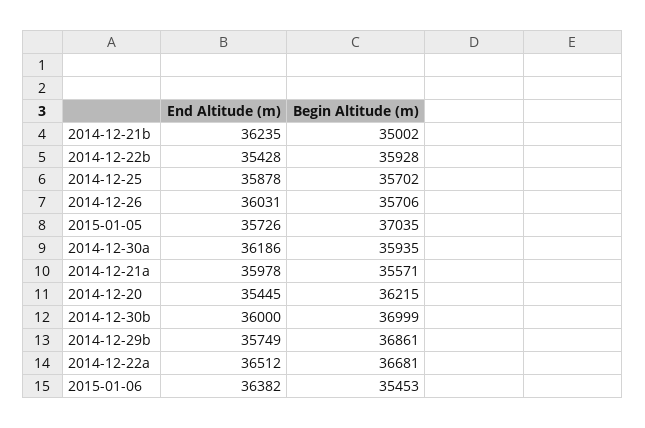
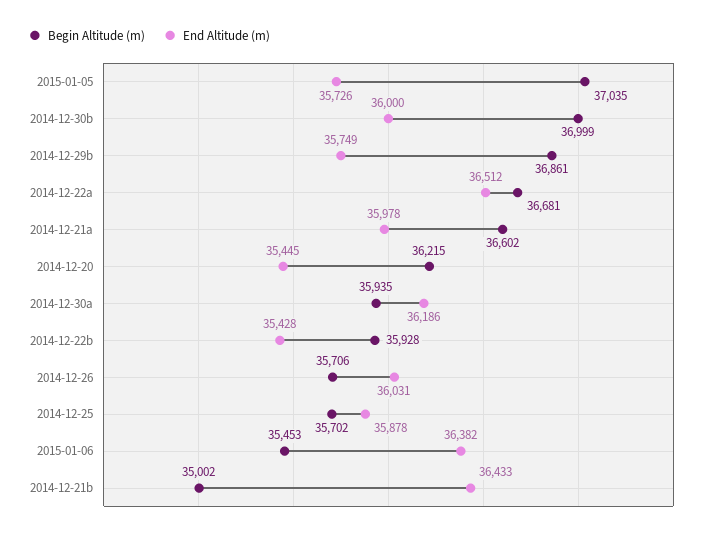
  {
    "End Altitude (m)": {
-     "2014-12-21b": 36235,
+     "2014-12-21b": 36433,
      "2014-12-22b": 35428,
      "2014-12-25": 35878,
      "2014-12-26": 36031,
      "2015-01-05": 35726,
      "2014-12-30a": 36186,
      "2014-12-21a": 35978,
      "2014-12-20": 35445,
      "2014-12-30b": 36000,
      "2014-12-29b": 35749,
      "2014-12-22a": 36512,
      "2015-01-06": 36382
    },
    "Begin Altitude (m)": {
      "2014-12-21b": 35002,
      "2014-12-22b": 35928,
      "2014-12-25": 35702,
      "2014-12-26": 35706,
      "2015-01-05": 37035,
      "2014-12-30a": 35935,
-     "2014-12-21a": 35571,
+     "2014-12-21a": 36602,
      "2014-12-20": 36215,
      "2014-12-30b": 36999,
      "2014-12-29b": 36861,
      "2014-12-22a": 36681,
      "2015-01-06": 35453
    }
  }

